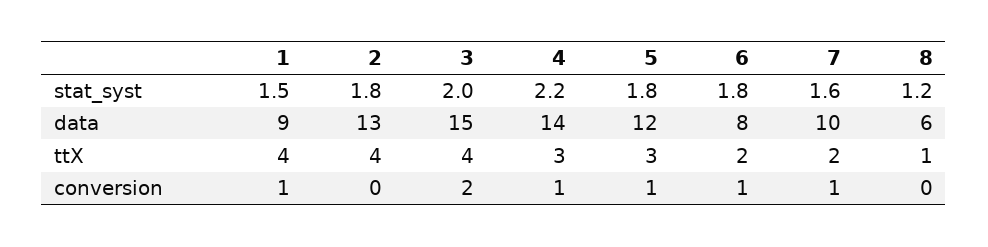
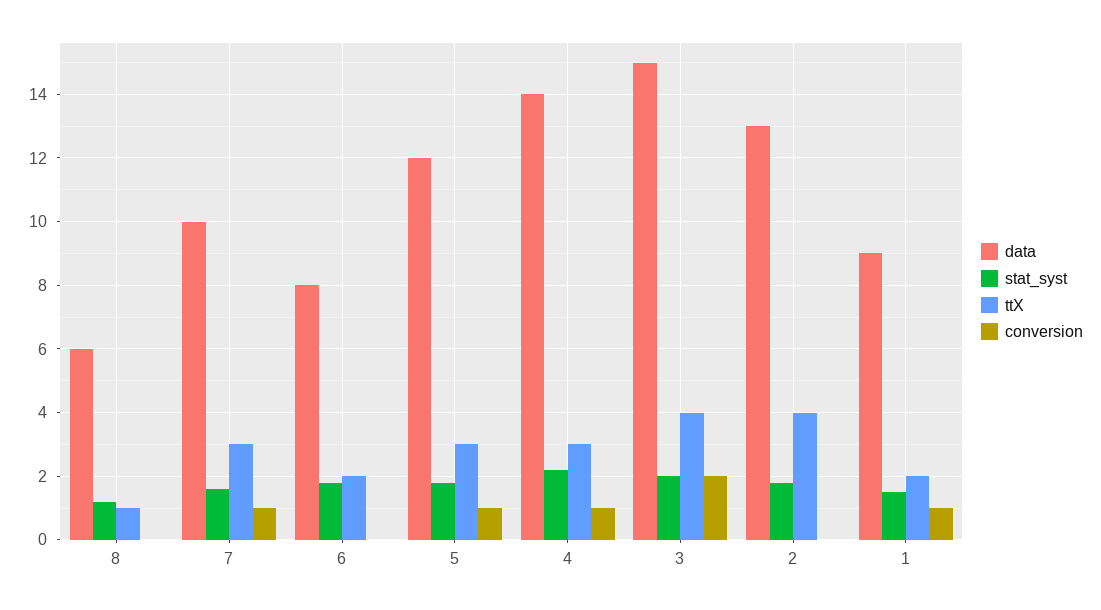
  {
    "stat_syst": {
      "1": 1.5,
      "2": 1.8,
      "3": 2,
      "4": 2.2,
      "5": 1.8,
      "6": 1.8,
      "7": 1.6,
      "8": 1.2
    },
    "data": {
      "1": 9,
      "2": 13,
      "3": 15,
      "4": 14,
      "5": 12,
      "6": 8,
      "7": 10,
      "8": 6
    },
    "ttX": {
-     "1": 4,
+     "1": 2,
      "2": 4,
      "3": 4,
      "4": 3,
      "5": 3,
      "6": 2,
-     "7": 2,
+     "7": 3,
      "8": 1
    },
    "conversion": {
      "1": 1,
      "2": 0,
      "3": 2,
      "4": 1,
      "5": 1,
-     "6": 1,
+     "6": 0,
      "7": 1,
      "8": 0
    }
  }

